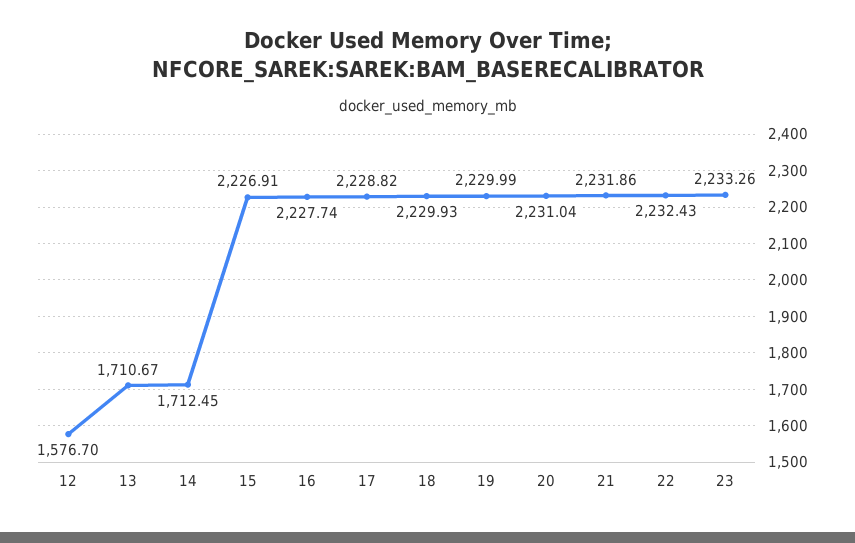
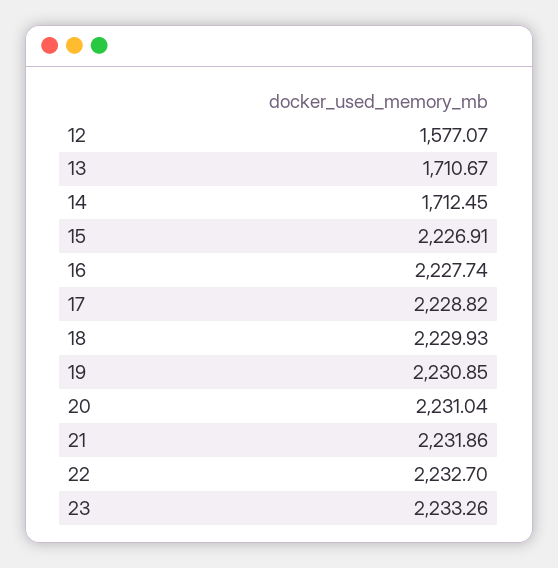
  {
-   "12": 1576.7,
+   "12": 1577.07,
    "13": 1710.67,
    "14": 1712.45,
    "15": 2226.91,
    "16": 2227.74,
    "17": 2228.82,
    "18": 2229.93,
-   "19": 2229.99,
+   "19": 2230.85,
    "20": 2231.04,
    "21": 2231.86,
-   "22": 2232.43,
+   "22": 2232.7,
    "23": 2233.26
  }

